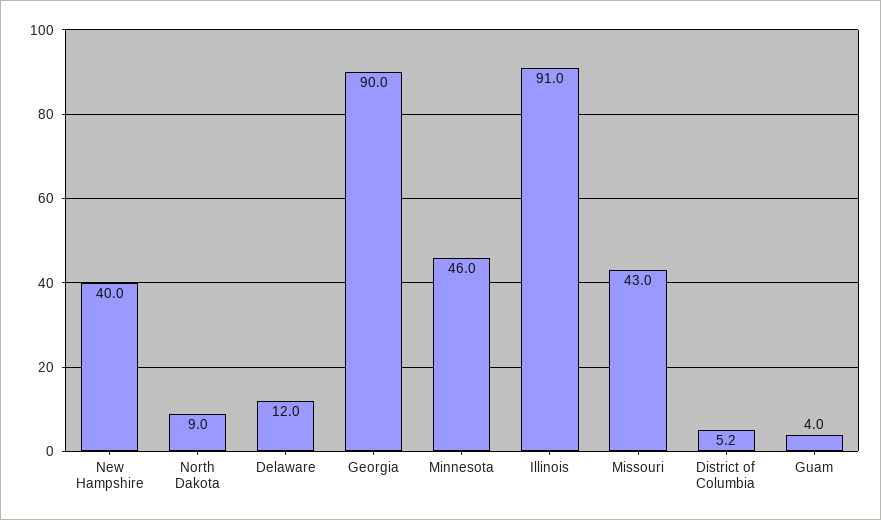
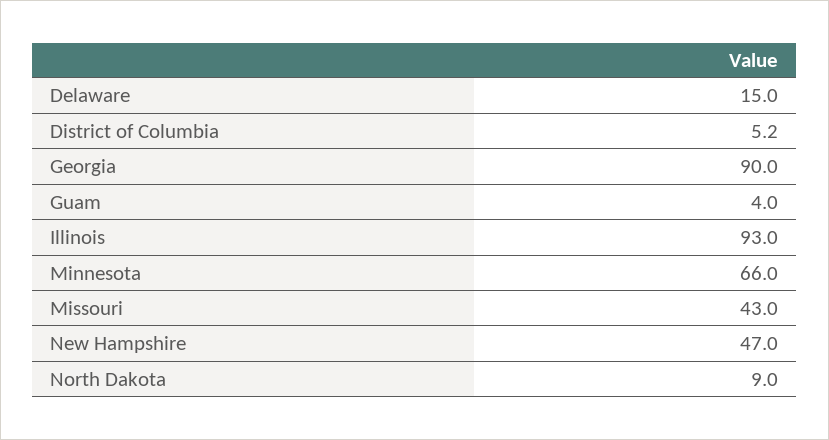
  {
-   "New Hampshire": 40,
+   "New Hampshire": 47,
    "North Dakota": 9,
-   "Delaware": 12,
+   "Delaware": 15,
    "Georgia": 90,
-   "Minnesota": 46,
+   "Minnesota": 66,
-   "Illinois": 91,
+   "Illinois": 93,
    "Missouri": 43,
    "District of Columbia": 5.2,
    "Guam": 4
  }

